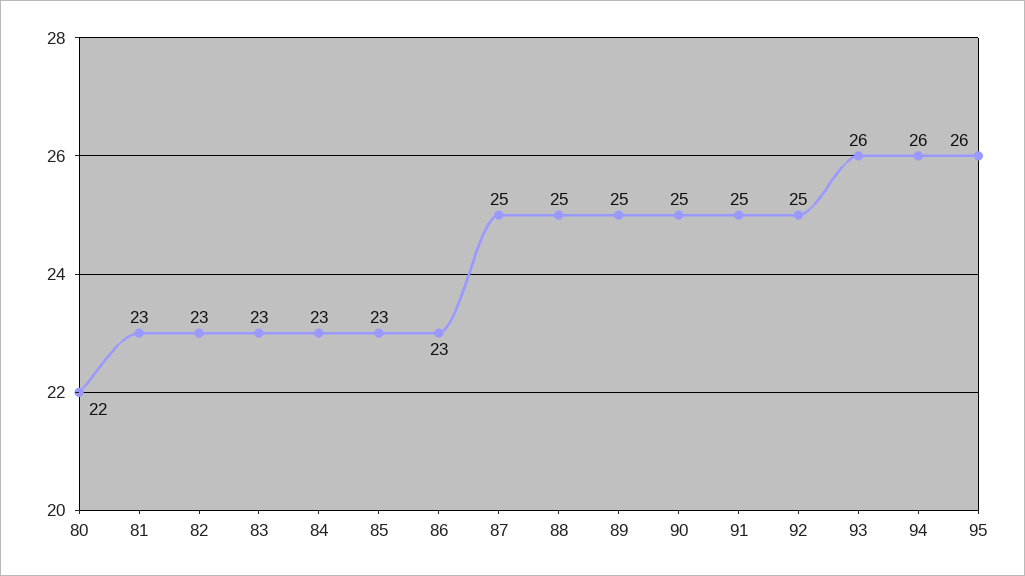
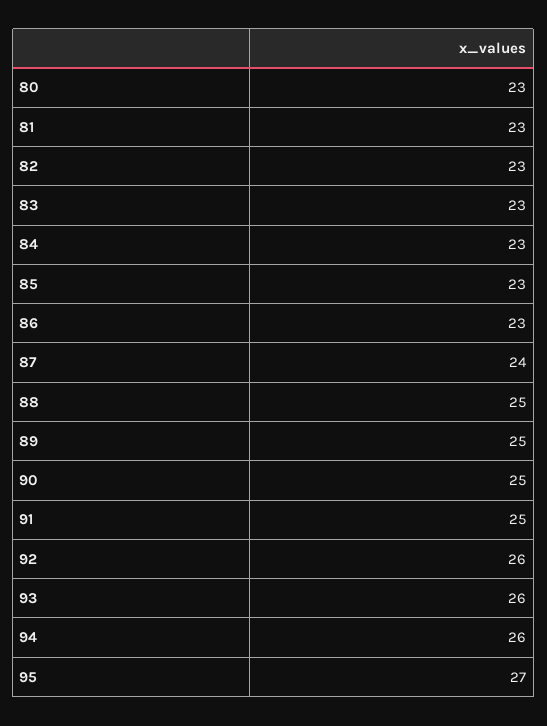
  {
-   "80": 22,
+   "80": 23,
    "81": 23,
    "82": 23,
    "83": 23,
    "84": 23,
    "85": 23,
    "86": 23,
-   "87": 25,
+   "87": 24,
    "88": 25,
    "89": 25,
    "90": 25,
    "91": 25,
-   "92": 25,
+   "92": 26,
    "93": 26,
    "94": 26,
-   "95": 26
+   "95": 27
  }

